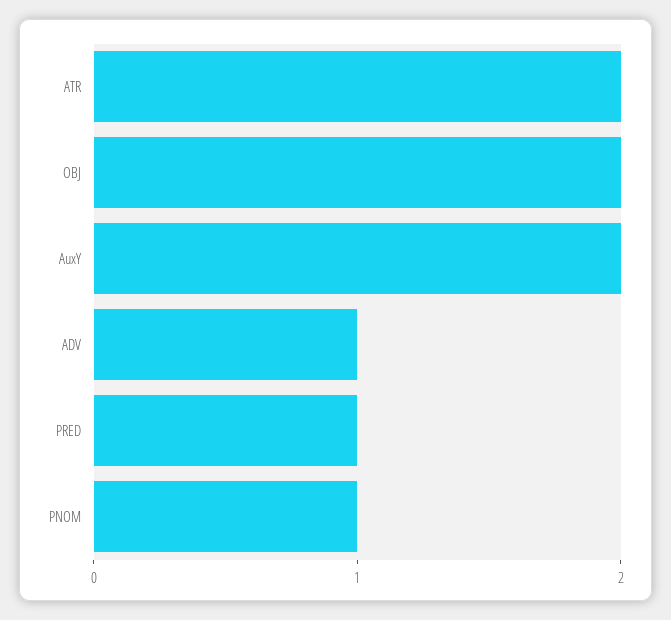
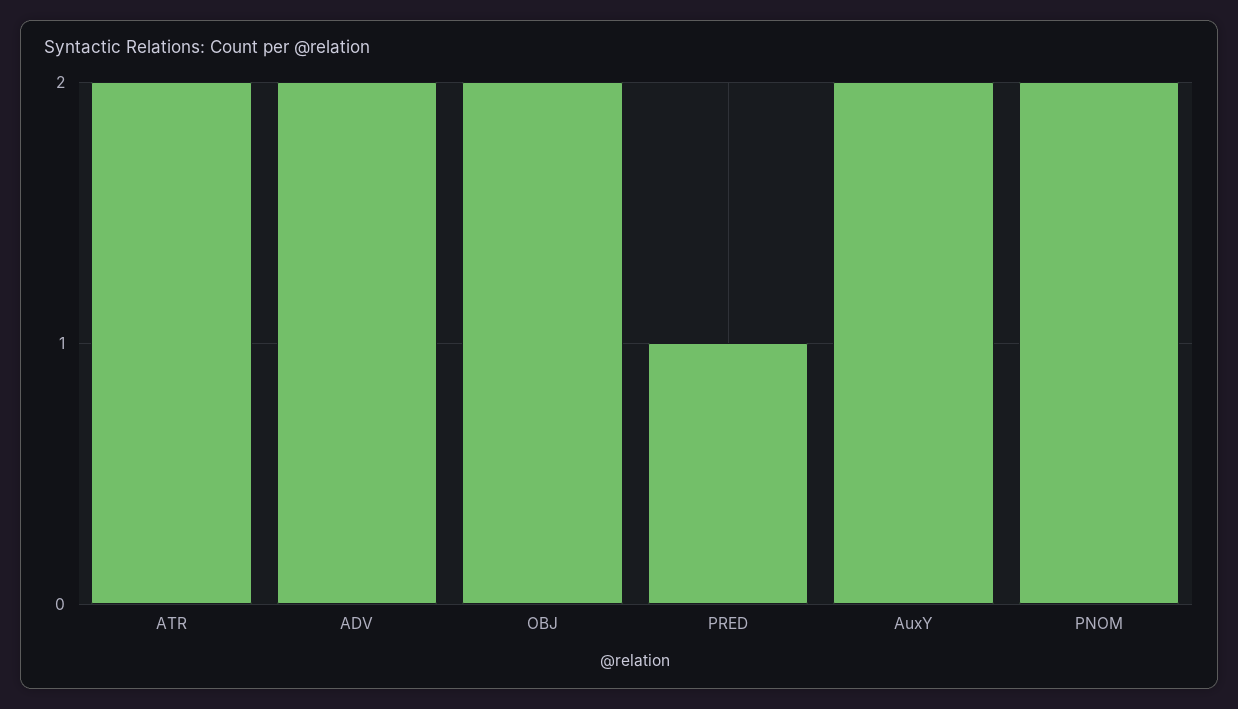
  {
    "ATR": 2,
    "OBJ": 2,
    "AuxY": 2,
-   "ADV": 1,
+   "ADV": 2,
    "PRED": 1,
-   "PNOM": 1
+   "PNOM": 2
  }

